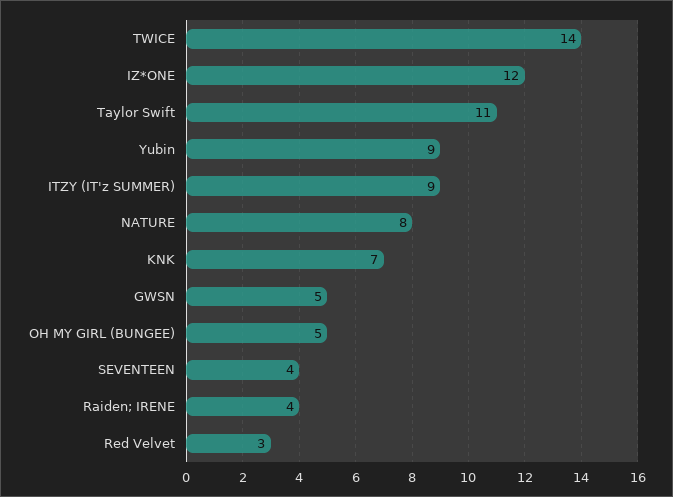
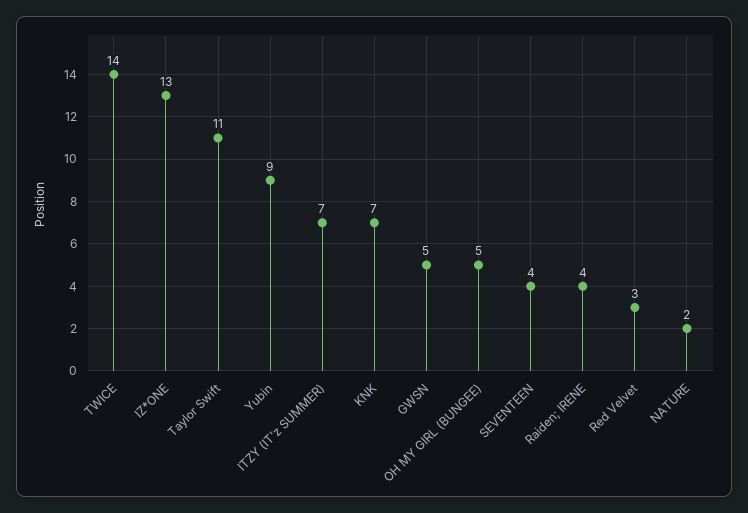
  {
    "TWICE": 14,
-   "IZ*ONE": 12,
+   "IZ*ONE": 13,
    "Taylor Swift": 11,
    "Yubin": 9,
-   "ITZY (IT'z SUMMER)": 9,
+   "ITZY (IT'z SUMMER)": 7,
-   "NATURE": 8,
+   "NATURE": 2,
    "KNK": 7,
    "GWSN": 5,
    "OH MY GIRL (BUNGEE)": 5,
    "SEVENTEEN": 4,
    "Raiden; IRENE": 4,
    "Red Velvet": 3
  }

